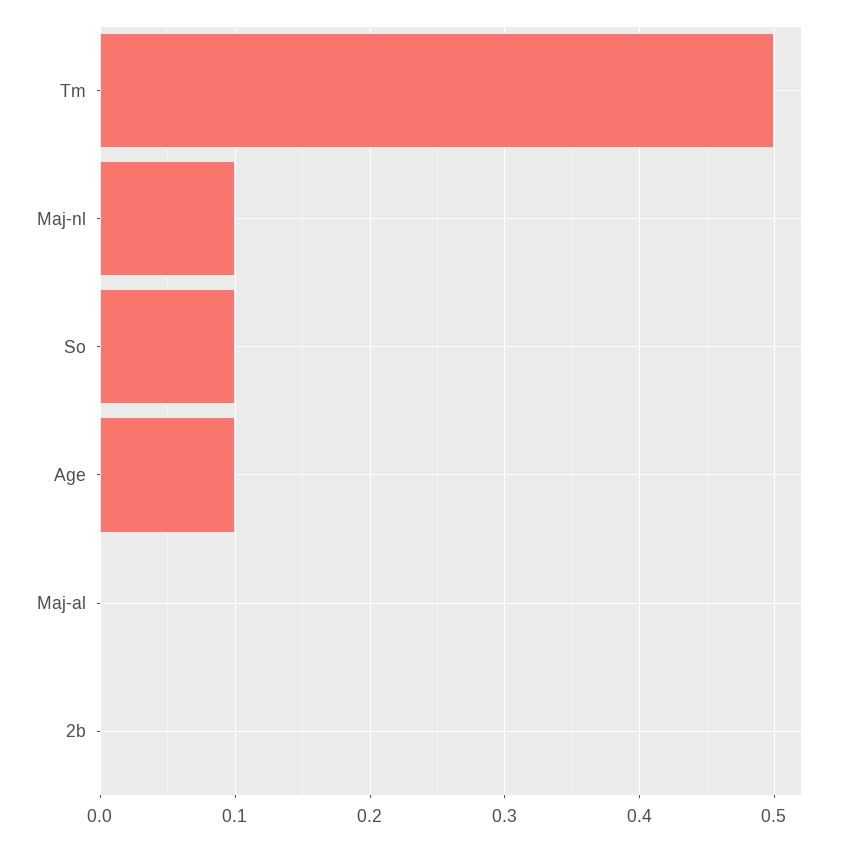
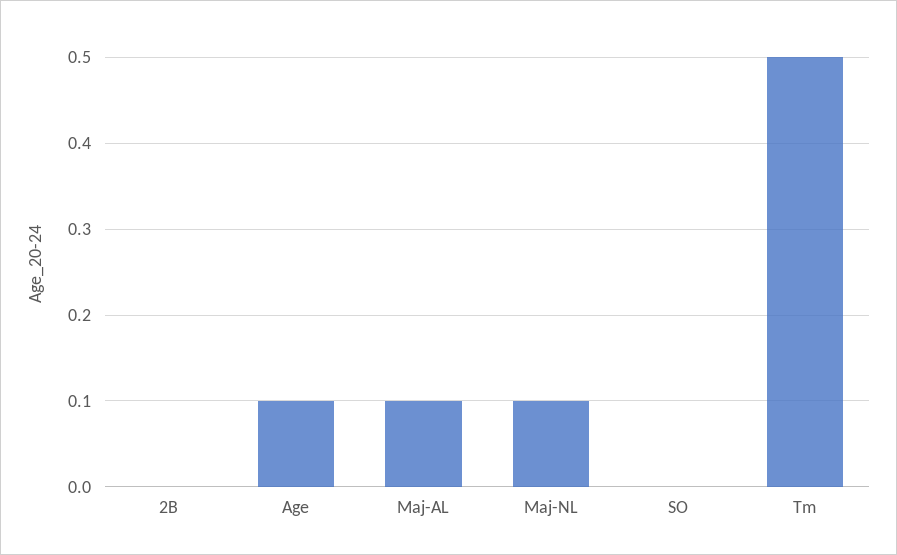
  {
    "Tm": 0.5,
    "Maj-nl": 0.1,
-   "So": 0.1,
+   "So": 0,
    "Age": 0.1,
-   "Maj-al": 0,
+   "Maj-al": 0.1,
    "2b": 0
  }

